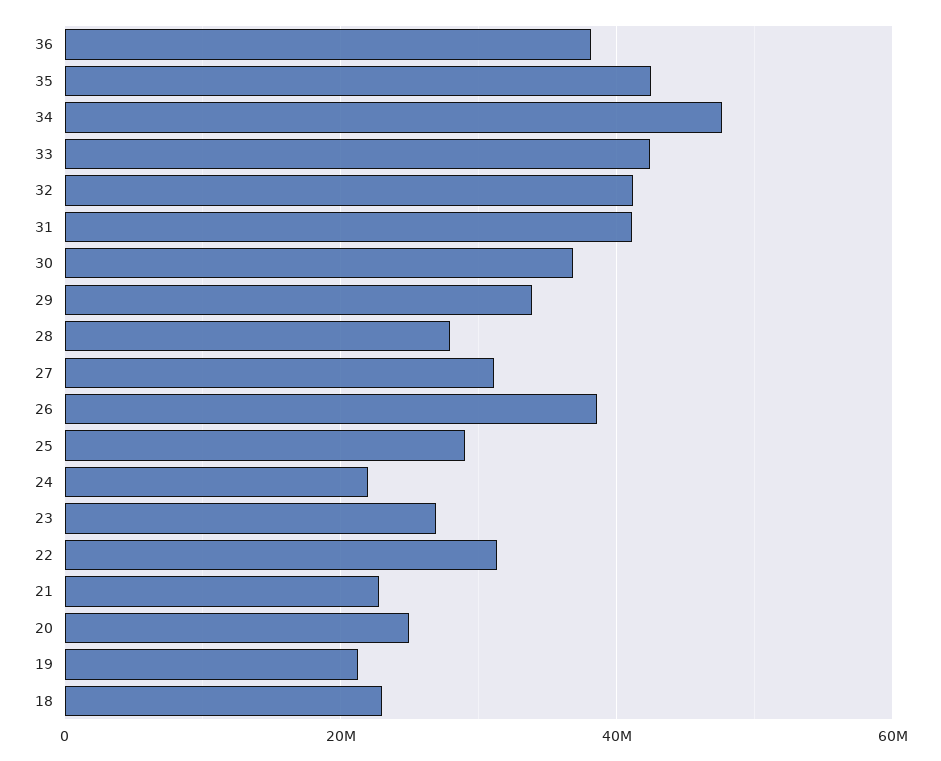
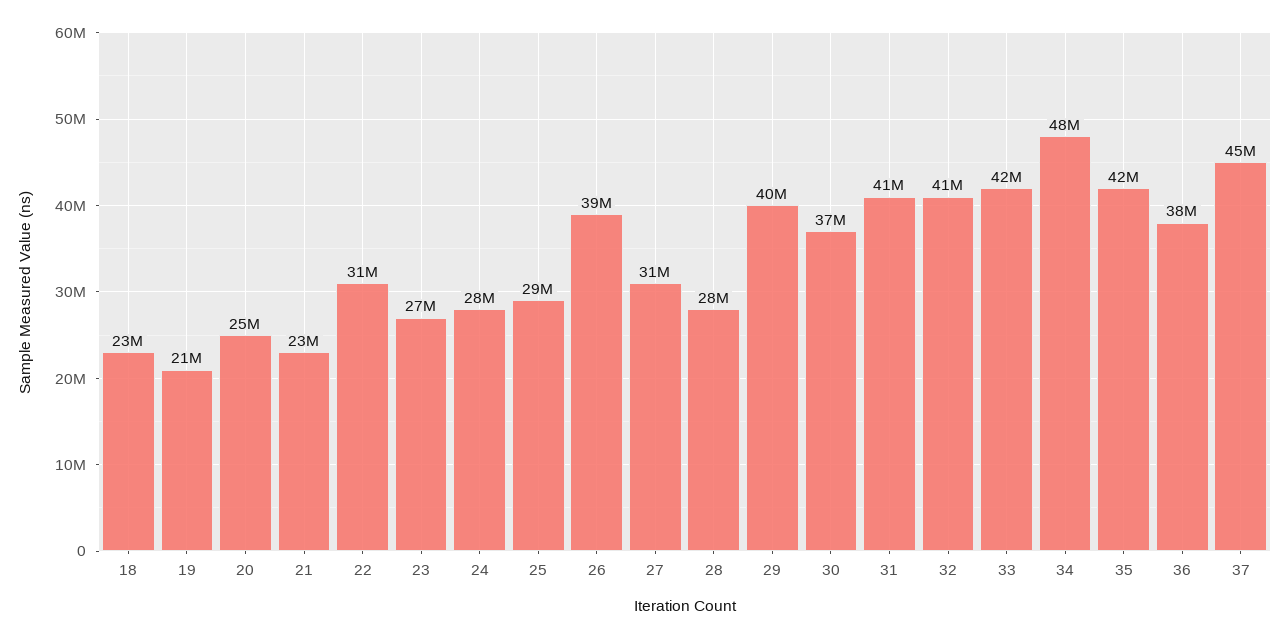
  {
    "36": 38000000,
    "35": 42000000,
    "34": 48000000,
    "33": 42000000,
    "32": 41000000,
    "31": 41000000,
    "30": 37000000,
-   "29": 34000000,
+   "29": 40000000,
    "28": 28000000,
    "27": 31000000,
    "26": 39000000,
    "25": 29000000,
-   "24": 22000000,
+   "24": 28000000,
    "23": 27000000,
    "22": 31000000,
    "21": 23000000,
    "20": 25000000,
    "19": 21000000,
-   "18": 23000000
+   "18": 23000000,
+   "37": 45000000
  }

